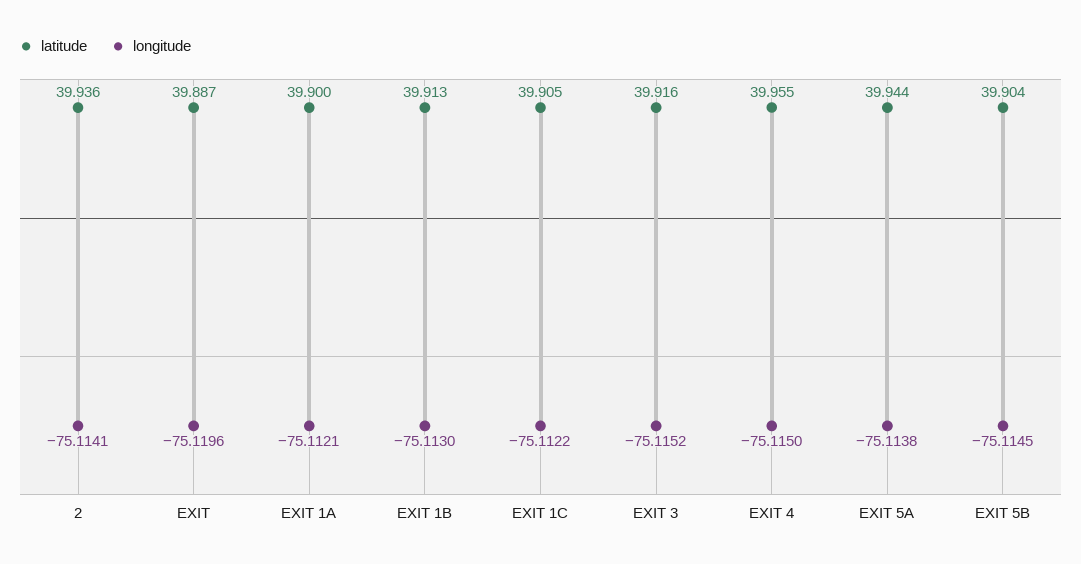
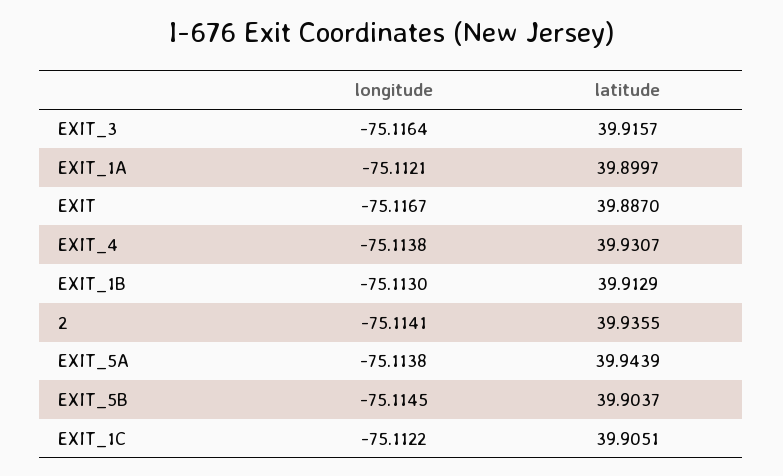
  {
    "latitude": {
      "2": 39.9355,
      "EXIT": 39.887,
      "EXIT 1A": 39.8997,
      "EXIT 1B": 39.9129,
      "EXIT 1C": 39.9051,
      "EXIT 3": 39.9157,
-     "EXIT 4": 39.955,
+     "EXIT 4": 39.9307,
      "EXIT 5A": 39.9439,
      "EXIT 5B": 39.9037
    },
    "longitude": {
      "2": -75.1141,
-     "EXIT": -75.1196,
+     "EXIT": -75.1167,
      "EXIT 1A": -75.1121,
      "EXIT 1B": -75.113,
      "EXIT 1C": -75.1122,
-     "EXIT 3": -75.1152,
+     "EXIT 3": -75.1164,
-     "EXIT 4": -75.115,
+     "EXIT 4": -75.1138,
      "EXIT 5A": -75.1138,
      "EXIT 5B": -75.1145
    }
  }

